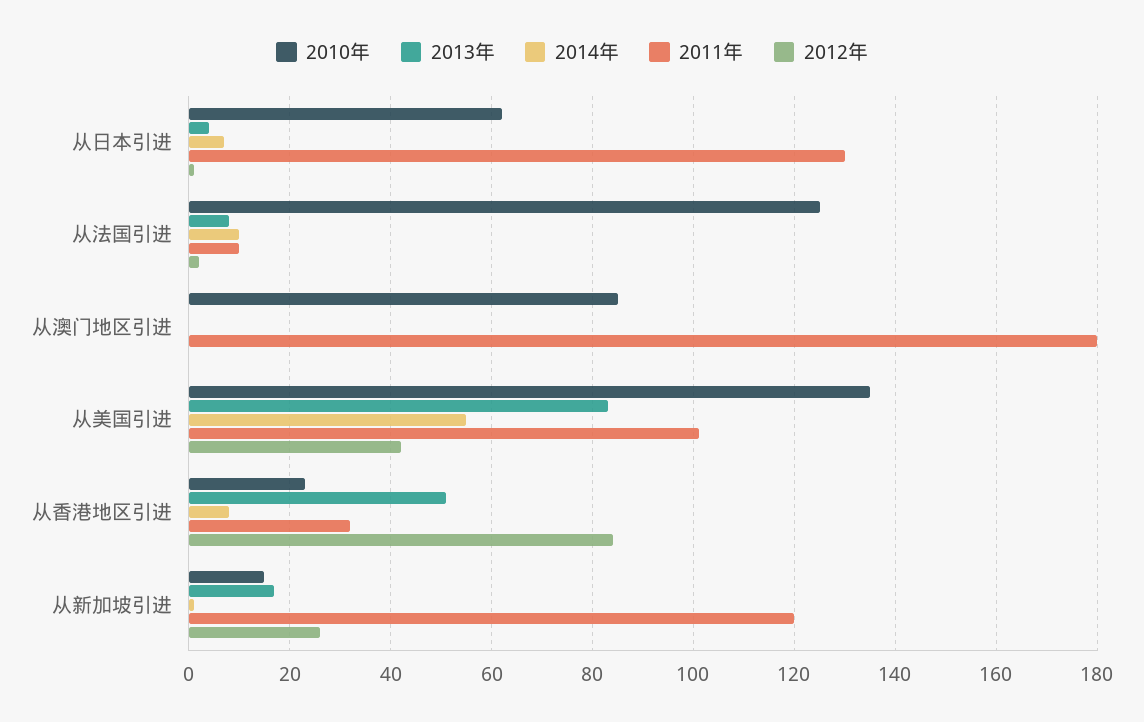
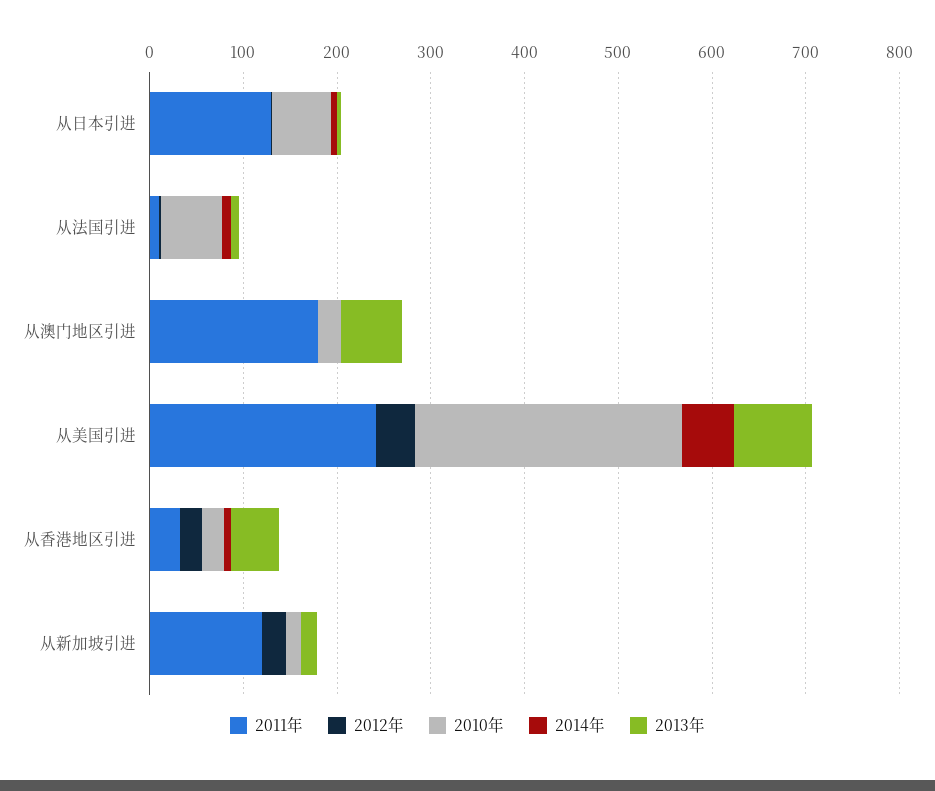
  {
    "2010年": {
      "从日本引进": 60,
-     "从法国引进": 125,
+     "从法国引进": 60,
-     "从澳门地区引进": 85,
+     "从澳门地区引进": 20,
-     "从美国引进": 135,
+     "从美国引进": 280,
      "从香港地区引进": 25,
      "从新加坡引进": 15
    },
    "2013年": {
      "从日本引进": 5,
      "从法国引进": 10,
-     "从澳门地区引进": 0,
+     "从澳门地区引进": 60,
      "从美国引进": 85,
      "从香港地区引进": 50,
      "从新加坡引进": 15
    },
    "2014年": {
      "从日本引进": 5,
      "从法国引进": 10,
      "从澳门地区引进": 0,
      "从美国引进": 55,
      "从香港地区引进": 10,
      "从新加坡引进": 0
    },
    "2011年": {
      "从日本引进": 130,
      "从法国引进": 10,
      "从澳门地区引进": 180,
-     "从美国引进": 100,
+     "从美国引进": 240,
      "从香港地区引进": 30,
      "从新加坡引进": 120
    },
    "2012年": {
      "从日本引进": 0,
      "从法国引进": 0,
      "从澳门地区引进": 0,
      "从美国引进": 40,
-     "从香港地区引进": 85,
+     "从香港地区引进": 20,
      "从新加坡引进": 25
    }
  }

